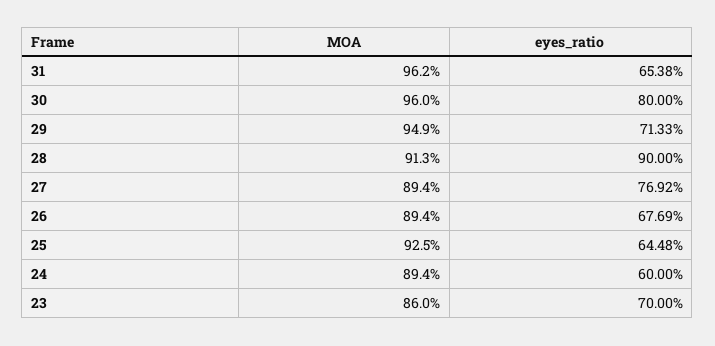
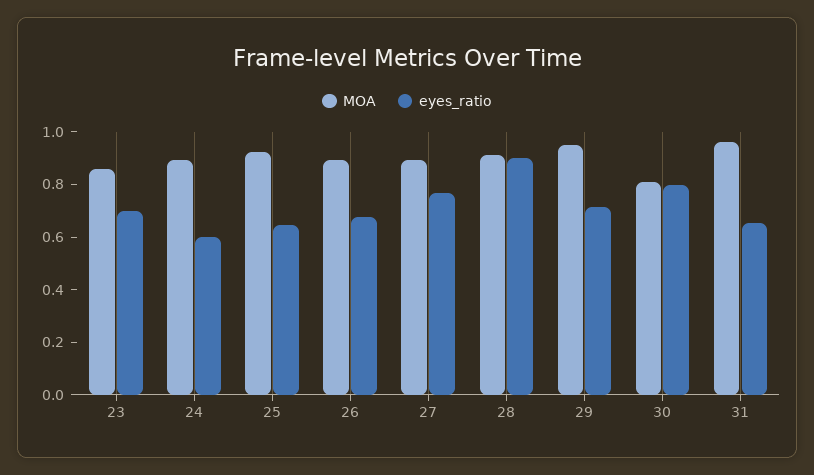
  {
    "MOA": {
      "31": 0.962,
-     "30": 0.96,
+     "30": 0.8,
      "29": 0.949,
      "28": 0.913,
      "27": 0.894,
      "26": 0.894,
      "25": 0.925,
      "24": 0.894,
      "23": 0.86
    },
    "eyes_ratio": {
      "31": 0.6538,
      "30": 0.8,
      "29": 0.7133,
      "28": 0.9,
      "27": 0.7692,
      "26": 0.6769,
      "25": 0.6448,
      "24": 0.6,
      "23": 0.7
    }
  }

